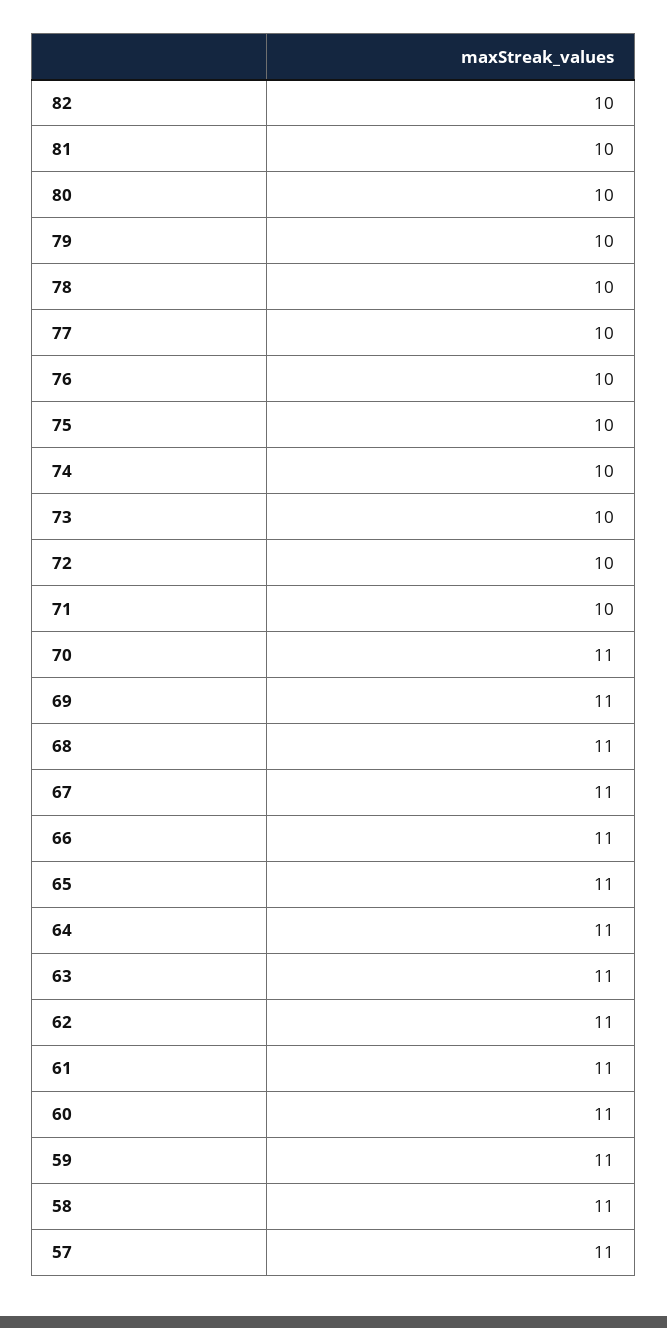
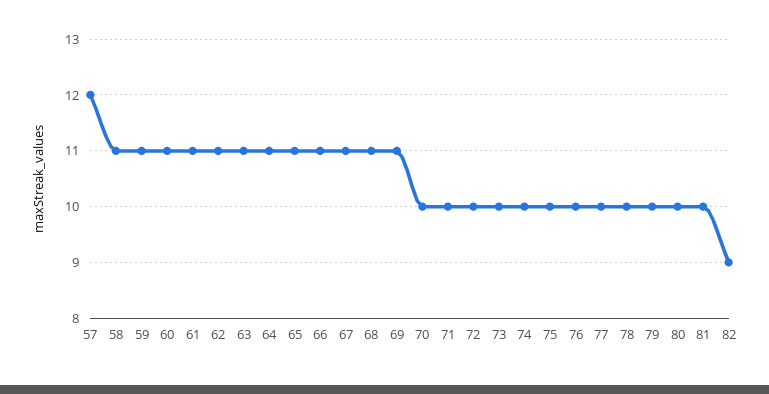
  {
-   "82": 10,
+   "82": 9,
    "81": 10,
    "80": 10,
    "79": 10,
    "78": 10,
    "77": 10,
    "76": 10,
    "75": 10,
    "74": 10,
    "73": 10,
    "72": 10,
    "71": 10,
-   "70": 11,
+   "70": 10,
    "69": 11,
    "68": 11,
    "67": 11,
    "66": 11,
    "65": 11,
    "64": 11,
    "63": 11,
    "62": 11,
    "61": 11,
    "60": 11,
    "59": 11,
    "58": 11,
-   "57": 11
+   "57": 12
  }

